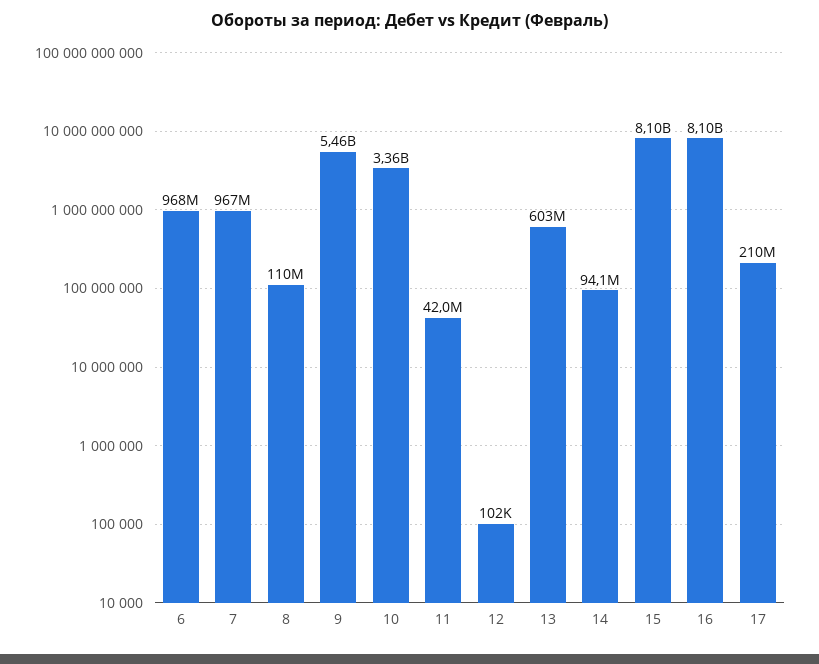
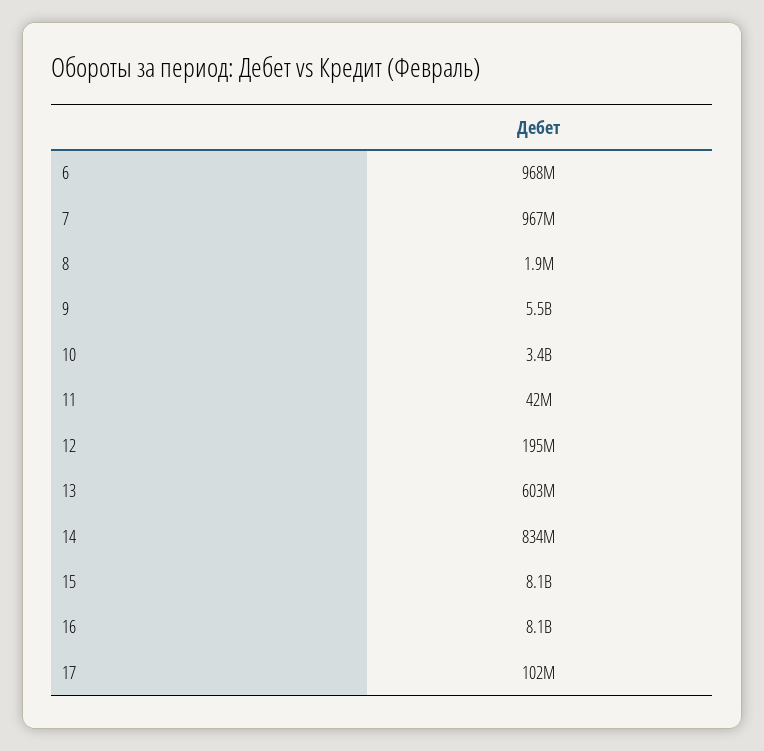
  {
    "6": 968000000,
    "7": 967000000,
-   "8": 110000000,
+   "8": 1900000,
    "9": 5460000000,
    "10": 3360000000,
    "11": 42000000,
-   "12": 102000,
+   "12": 195000000,
    "13": 603000000,
-   "14": 94100000,
+   "14": 834000000,
    "15": 8100000000,
    "16": 8100000000,
-   "17": 210000000
+   "17": 102000000
  }

